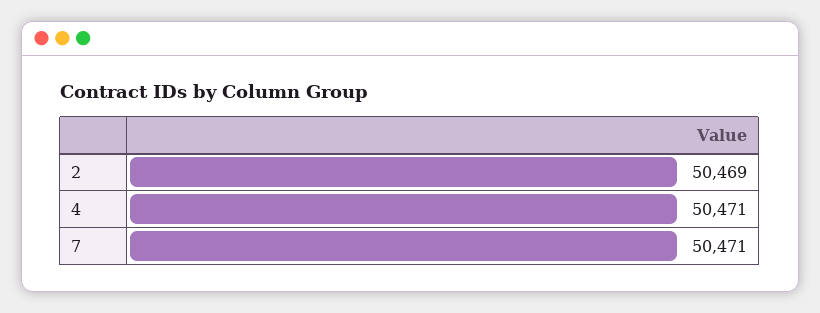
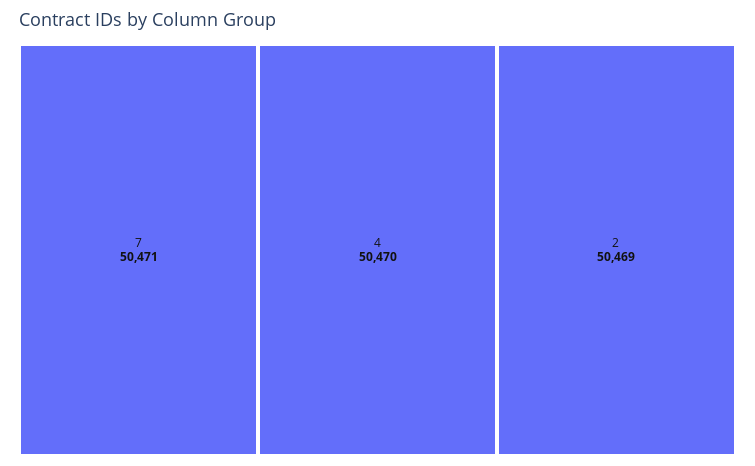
  {
    "2": 50469,
-   "4": 50471,
+   "4": 50470,
    "7": 50471
  }

